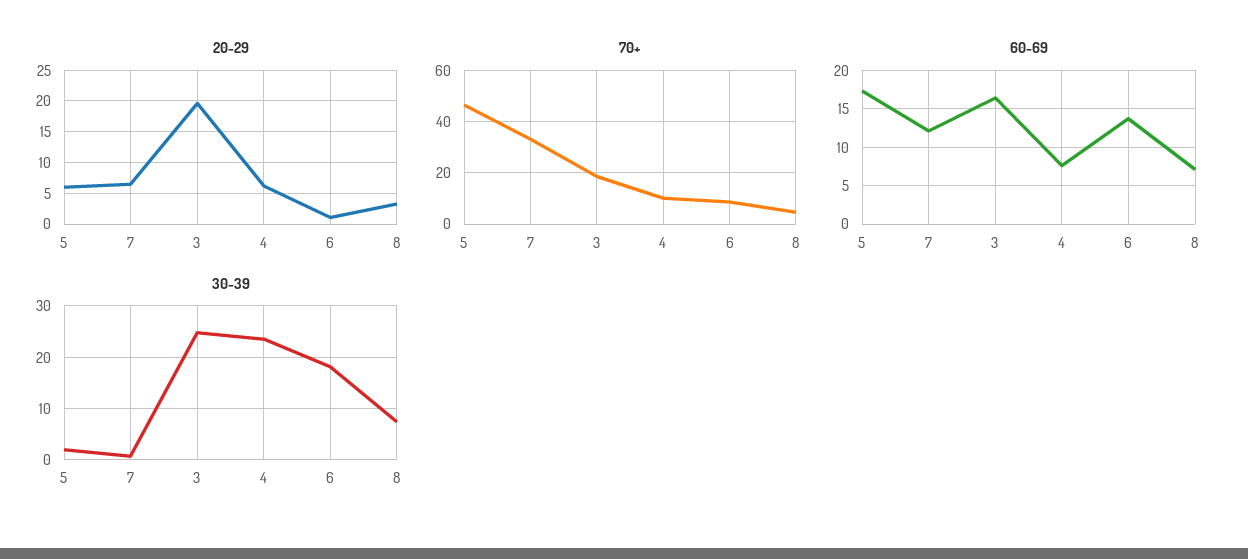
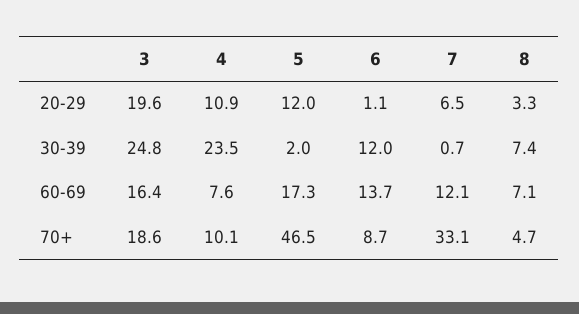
  {
    "20-29": {
-     "5": 6,
+     "5": 12,
      "7": 6.5,
      "3": 19.6,
-     "4": 6,
+     "4": 10.9,
      "6": 1.1,
      "8": 3.3
    },
    "70+": {
      "5": 46.5,
      "7": 33.1,
      "3": 18.6,
      "4": 10.1,
      "6": 8.7,
      "8": 4.7
    },
    "60-69": {
      "5": 17.3,
      "7": 12.1,
      "3": 16.4,
      "4": 7.6,
      "6": 13.7,
      "8": 7.1
    },
    "30-39": {
      "5": 2,
      "7": 0.7,
      "3": 24.8,
      "4": 23.5,
-     "6": 18,
+     "6": 12,
      "8": 7.4
    }
  }

